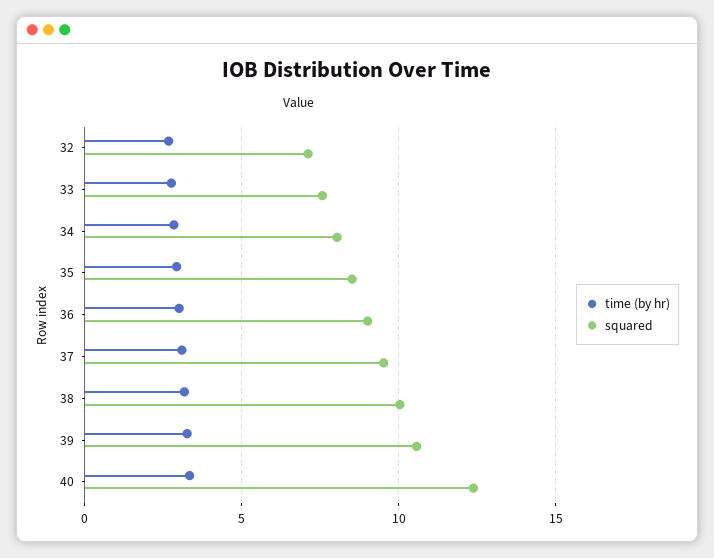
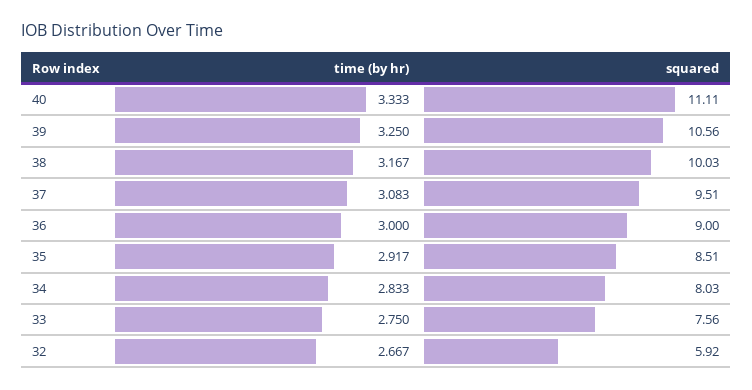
  {
    "time (by hr)": {
      "32": 2.667,
      "33": 2.75,
      "34": 2.833,
      "35": 2.917,
      "36": 3,
      "37": 3.083,
      "38": 3.167,
      "39": 3.25,
      "40": 3.333
    },
    "squared": {
-     "32": 7,
+     "32": 5.92,
      "33": 7.56,
      "34": 8.03,
      "35": 8.51,
      "36": 9,
      "37": 9.51,
      "38": 10.03,
      "39": 10.56,
-     "40": 12.5
+     "40": 11.11
    }
  }

